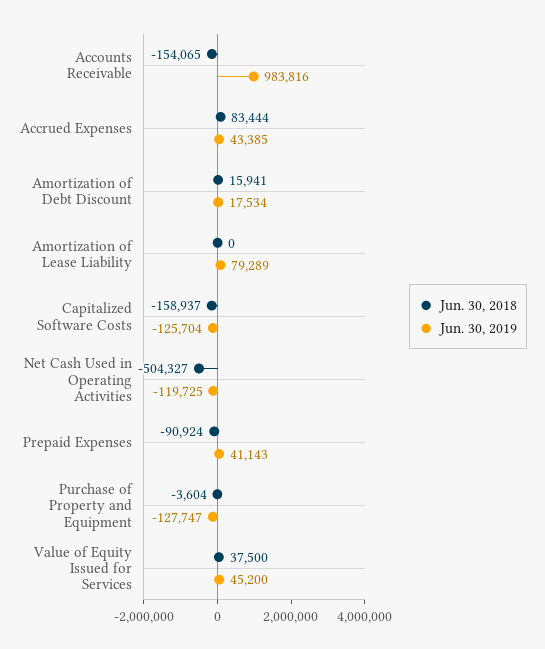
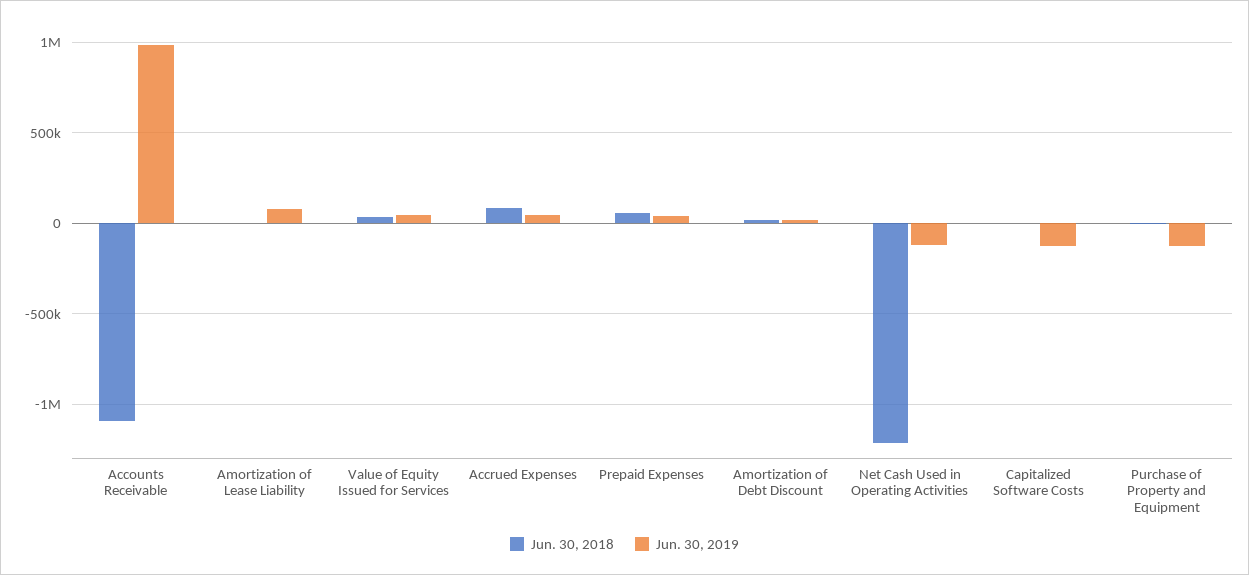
  {
    "Jun. 30, 2018": {
-     "Accounts Receivable": -154065,
+     "Accounts Receivable": -1100000,
      "Accrued Expenses": 83444,
      "Amortization of Debt Discount": 15941,
      "Amortization of Lease Liability": 0,
-     "Capitalized Software Costs": -158937,
+     "Capitalized Software Costs": 0,
-     "Net Cash Used in Operating Activities": -504327,
+     "Net Cash Used in Operating Activities": -1200000,
-     "Prepaid Expenses": -90924,
+     "Prepaid Expenses": 50000,
      "Purchase of Property and Equipment": -3604,
      "Value of Equity Issued for Services": 37500
    },
    "Jun. 30, 2019": {
      "Accounts Receivable": 983816,
      "Accrued Expenses": 43385,
      "Amortization of Debt Discount": 17534,
      "Amortization of Lease Liability": 79289,
      "Capitalized Software Costs": -125704,
      "Net Cash Used in Operating Activities": -119725,
      "Prepaid Expenses": 41143,
      "Purchase of Property and Equipment": -127747,
      "Value of Equity Issued for Services": 45200
    }
  }

